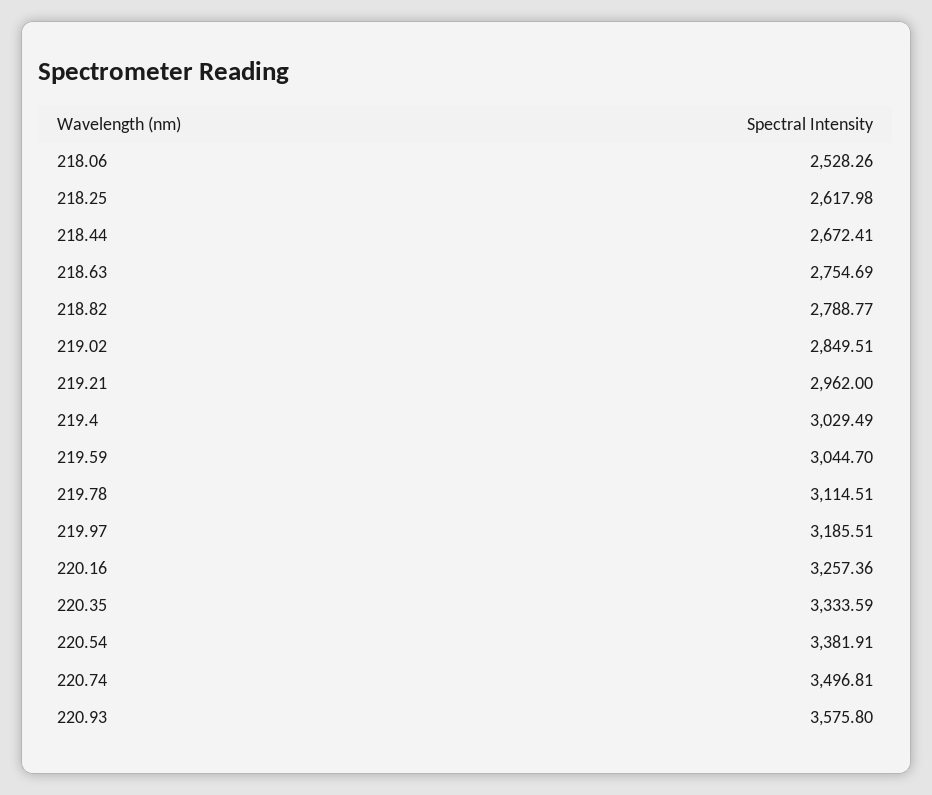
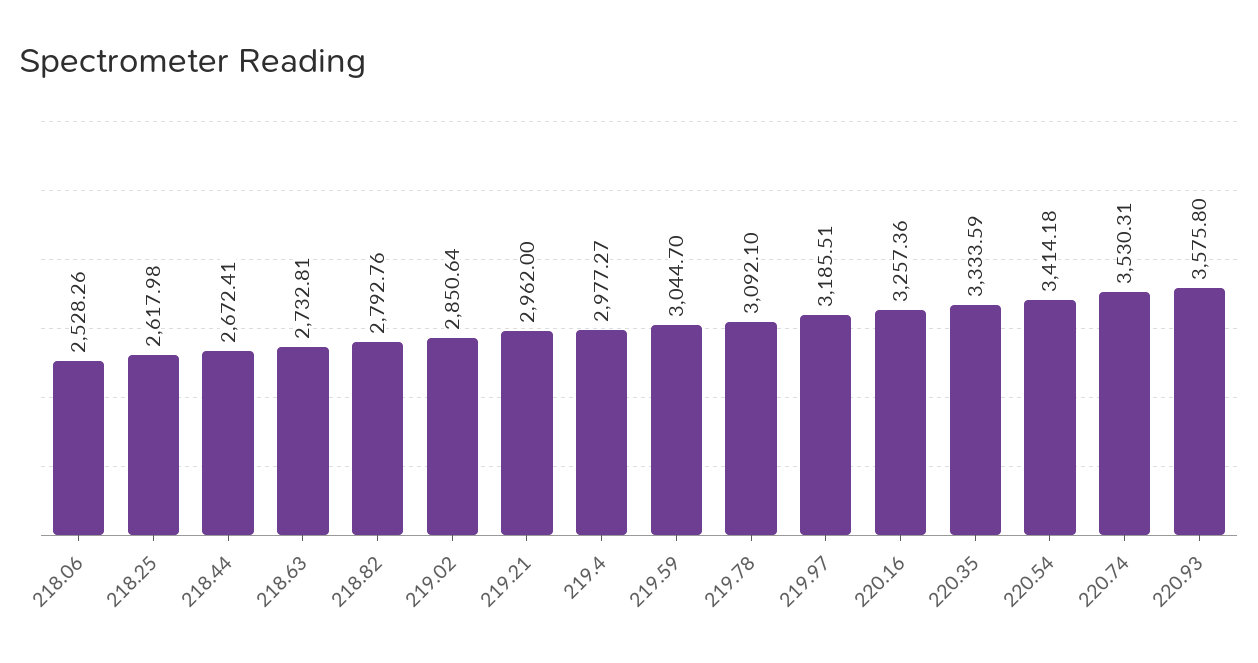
  {
    "218.06": 2528.26,
    "218.25": 2617.98,
    "218.44": 2672.41,
-   "218.63": 2754.69,
+   "218.63": 2732.81,
-   "218.82": 2788.77,
+   "218.82": 2792.76,
-   "219.02": 2849.51,
+   "219.02": 2850.64,
    "219.21": 2962,
-   "219.4": 3029.49,
+   "219.4": 2977.27,
    "219.59": 3044.7,
-   "219.78": 3114.51,
+   "219.78": 3092.1,
    "219.97": 3185.51,
    "220.16": 3257.36,
    "220.35": 3333.59,
-   "220.54": 3381.91,
+   "220.54": 3414.18,
-   "220.74": 3496.81,
+   "220.74": 3530.31,
    "220.93": 3575.8
  }

